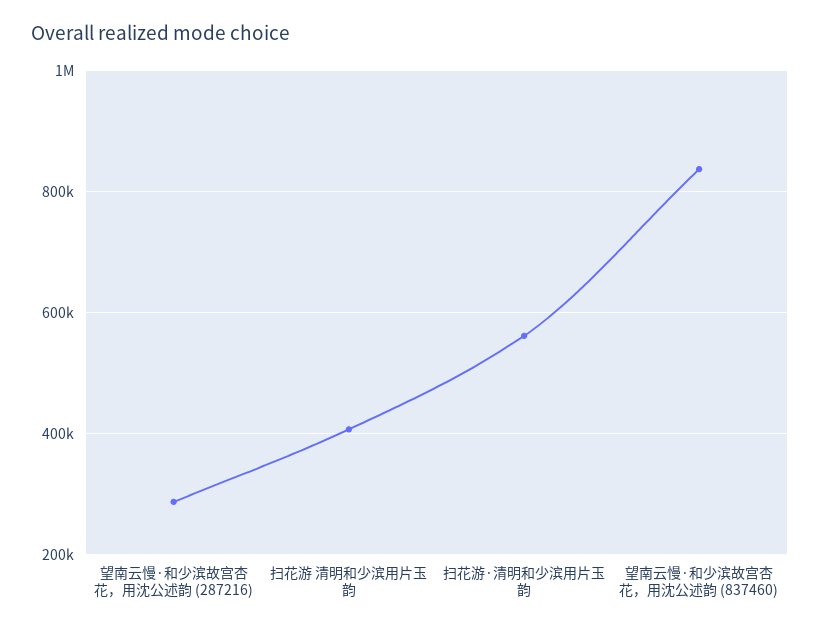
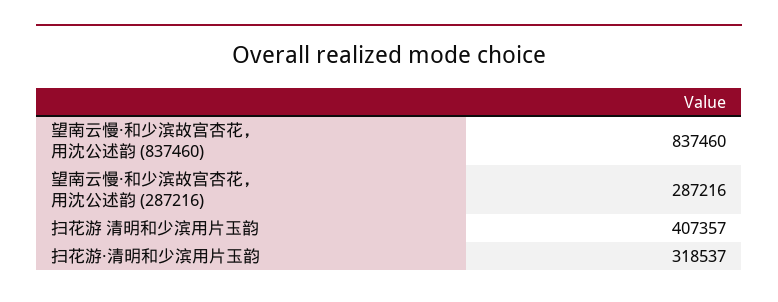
  {
    "望南云慢·和少滨故宫杏花，用沈公述韵 (287216)": 287216,
    "扫花游 清明和少滨用片玉韵": 407357,
-   "扫花游·清明和少滨用片玉韵": 560000,
+   "扫花游·清明和少滨用片玉韵": 318537,
    "望南云慢·和少滨故宫杏花，用沈公述韵 (837460)": 837460
  }

